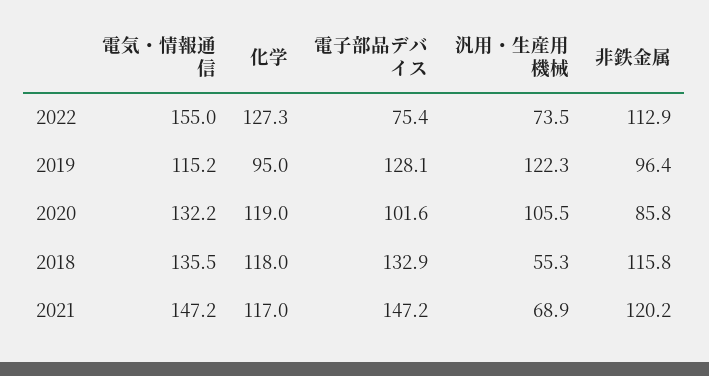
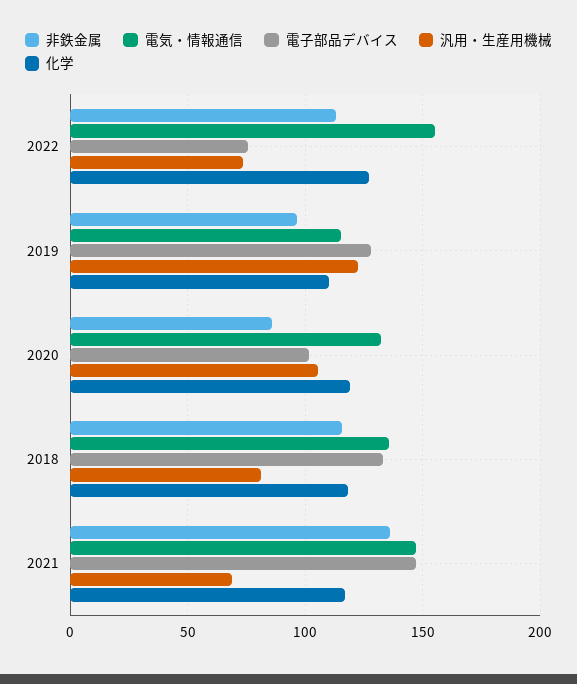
  {
    "電気・情報通信": {
      "2022": 155,
      "2019": 115.2,
      "2020": 132.2,
      "2018": 135.5,
      "2021": 147.2
    },
    "化学": {
      "2022": 127.3,
-     "2019": 95,
+     "2019": 110,
      "2020": 119,
      "2018": 118,
      "2021": 117
    },
    "電子部品デバイス": {
      "2022": 75.4,
      "2019": 128.1,
      "2020": 101.6,
      "2018": 132.9,
      "2021": 147.2
    },
    "汎用・生産用機械": {
      "2022": 73.5,
      "2019": 122.3,
      "2020": 105.5,
-     "2018": 55.3,
+     "2018": 80,
      "2021": 68.9
    },
    "非鉄金属": {
      "2022": 112.9,
      "2019": 96.4,
      "2020": 85.8,
      "2018": 115.8,
-     "2021": 120.2
+     "2021": 135
    }
  }

